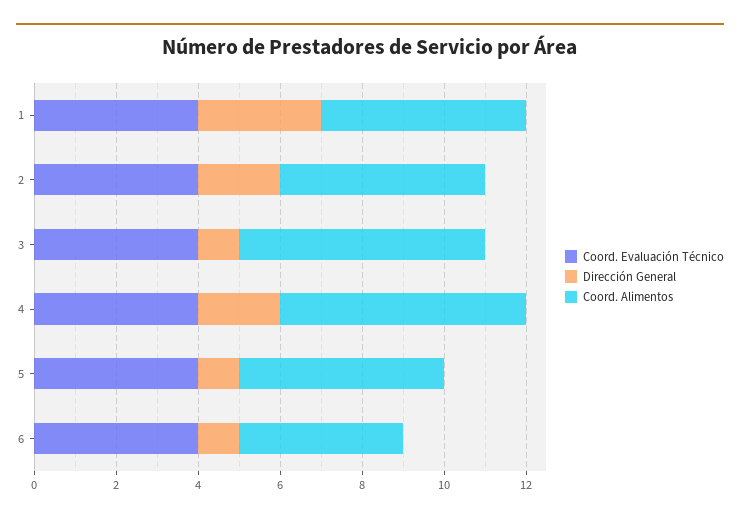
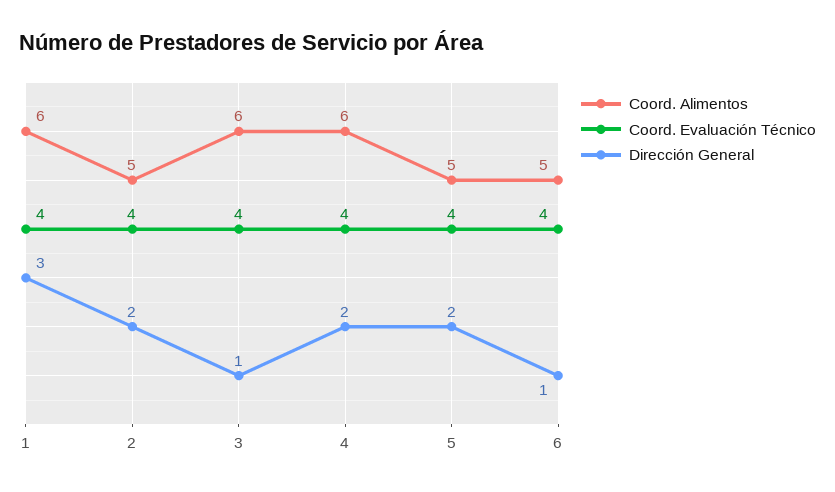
  {
    "Coord. Evaluación Técnico": {
      "1": 4,
      "2": 4,
      "3": 4,
      "4": 4,
      "5": 4,
      "6": 4
    },
    "Dirección General": {
      "1": 3,
      "2": 2,
      "3": 1,
      "4": 2,
-     "5": 1,
+     "5": 2,
      "6": 1
    },
    "Coord. Alimentos": {
-     "1": 5,
+     "1": 6,
      "2": 5,
      "3": 6,
      "4": 6,
      "5": 5,
-     "6": 4
+     "6": 5
    }
  }

